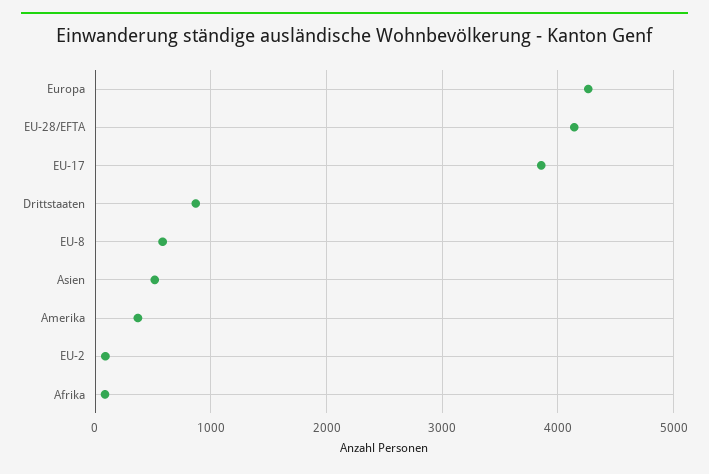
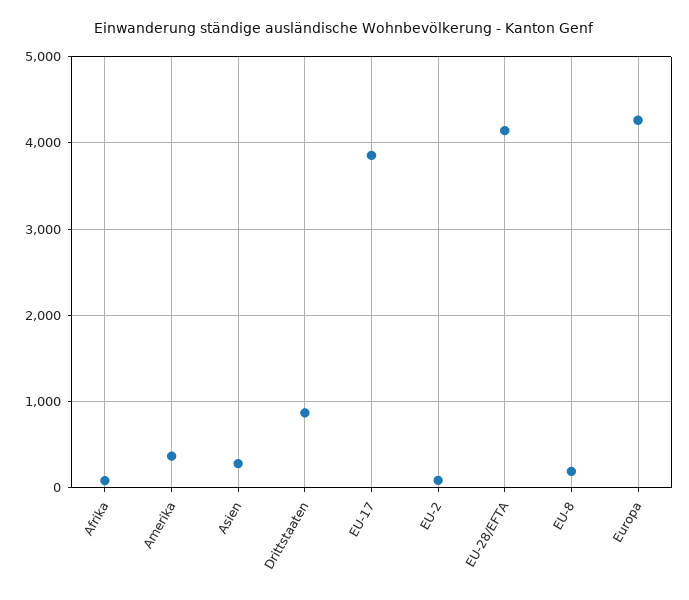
  {
    "Europa": 4300,
    "EU-28/EFTA": 4100,
    "EU-17": 3900,
    "Drittstaaten": 900,
-   "EU-8": 600,
+   "EU-8": 200,
-   "Asien": 500,
+   "Asien": 300,
    "Amerika": 400,
    "EU-2": 100,
    "Afrika": 100
  }

